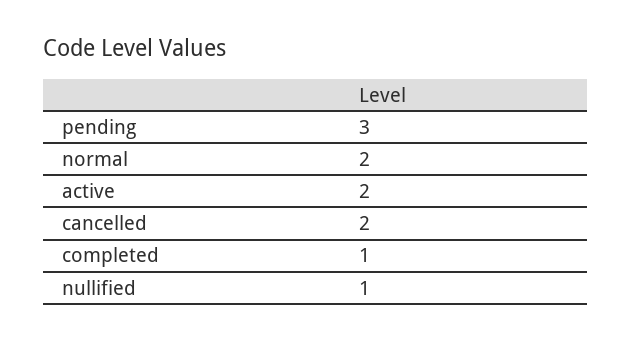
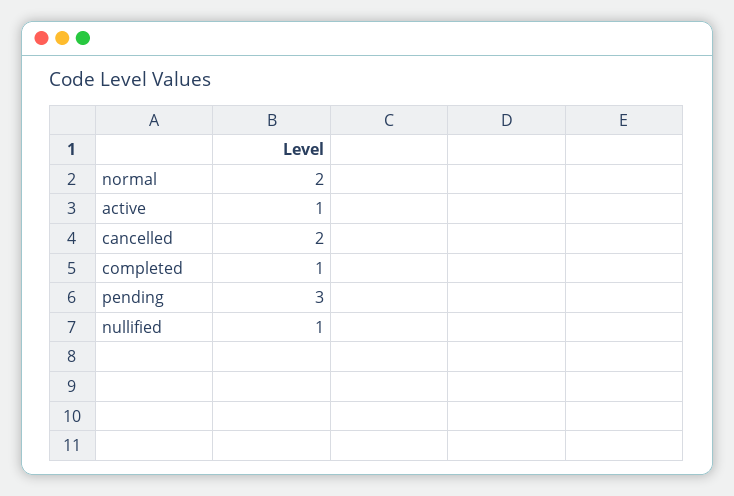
  {
    "pending": 3,
    "normal": 2,
-   "active": 2,
+   "active": 1,
    "cancelled": 2,
    "completed": 1,
    "nullified": 1
  }

